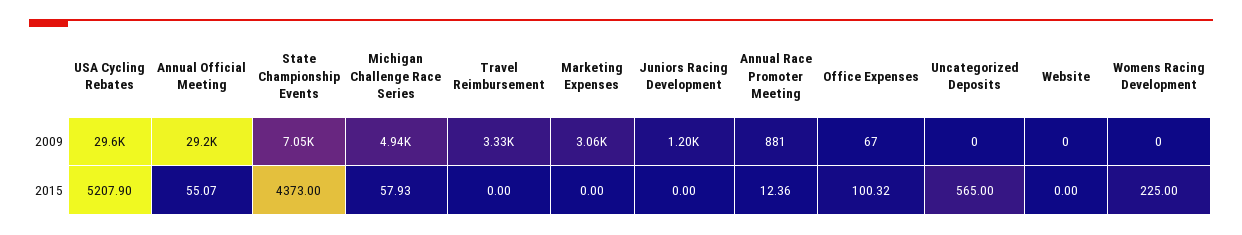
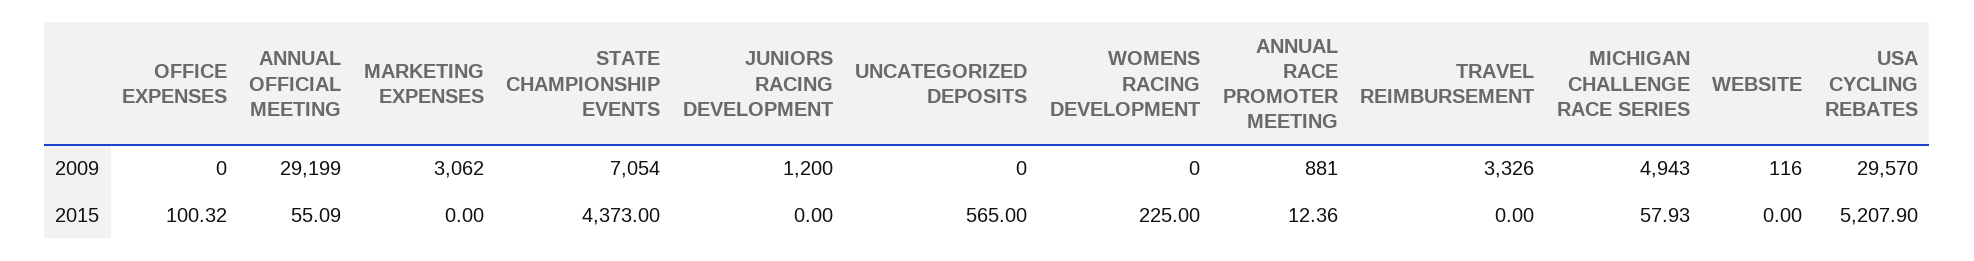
  {
    "USA Cycling Rebates": {
      "2009": 29570,
      "2015": 5207.9
    },
    "Annual Official Meeting": {
      "2009": 29199,
-     "2015": 55.07
+     "2015": 55.09
    },
    "State Championship Events": {
      "2009": 7054,
      "2015": 4373
    },
    "Michigan Challenge Race Series": {
      "2009": 4943,
      "2015": 57.93
    },
    "Travel Reimbursement": {
      "2009": 3326,
      "2015": 0
    },
    "Marketing Expenses": {
      "2009": 3062,
      "2015": 0
    },
    "Juniors Racing Development": {
      "2009": 1200,
      "2015": 0
    },
    "Annual Race Promoter Meeting": {
      "2009": 881,
      "2015": 12.36
    },
    "Office Expenses": {
-     "2009": 67,
+     "2009": 0,
      "2015": 100.32
    },
    "Uncategorized Deposits": {
      "2009": 0,
      "2015": 565
    },
    "Website": {
-     "2009": 0,
+     "2009": 116,
      "2015": 0
    },
    "Womens Racing Development": {
      "2009": 0,
      "2015": 225
    }
  }

